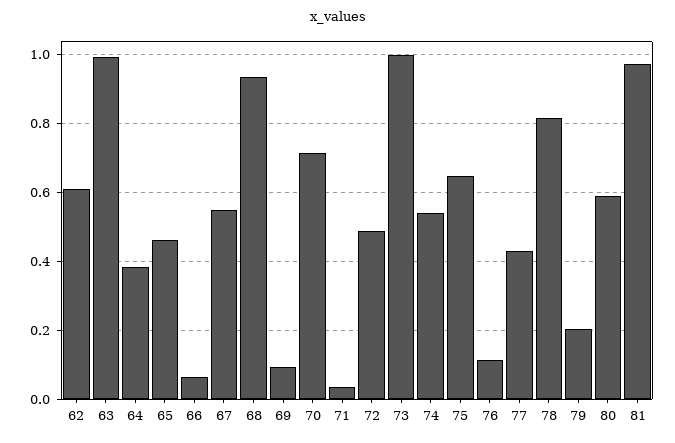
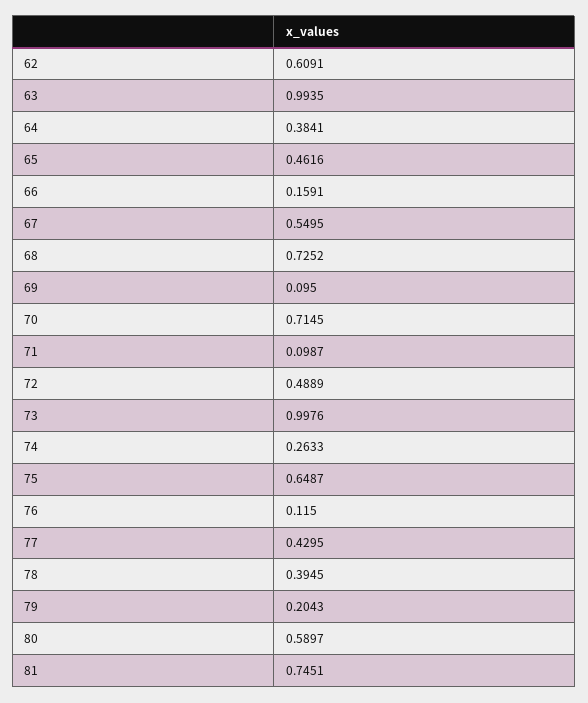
  {
    "62": 0.6091,
    "63": 0.9935,
    "64": 0.3841,
    "65": 0.4616,
-   "66": 0.06,
+   "66": 0.1591,
    "67": 0.5495,
-   "68": 0.94,
+   "68": 0.7252,
    "69": 0.095,
    "70": 0.7145,
-   "71": 0.04,
+   "71": 0.0987,
    "72": 0.4889,
    "73": 0.9976,
-   "74": 0.54,
+   "74": 0.2633,
    "75": 0.6487,
    "76": 0.115,
    "77": 0.4295,
-   "78": 0.82,
+   "78": 0.3945,
    "79": 0.2043,
    "80": 0.5897,
-   "81": 0.98
+   "81": 0.7451
  }

